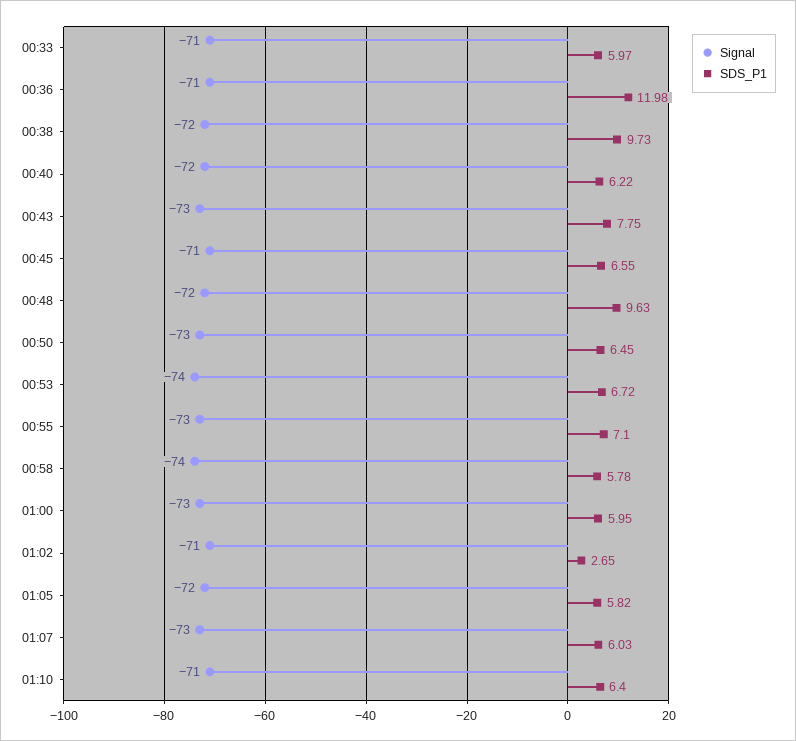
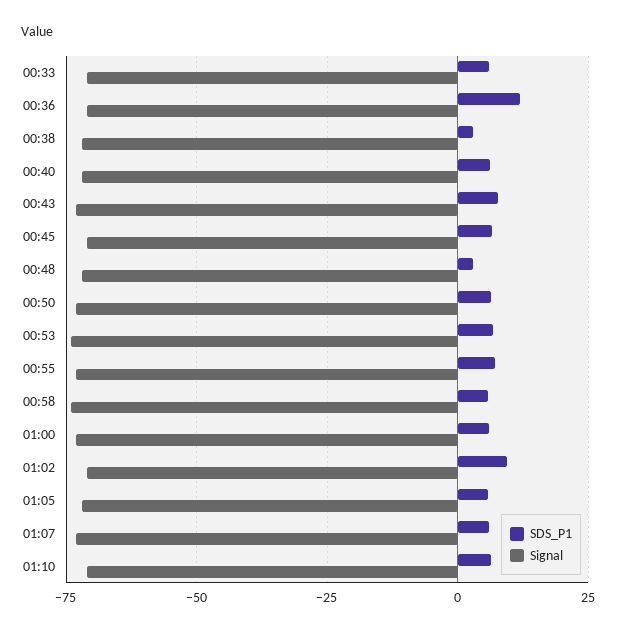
  {
    "Signal": {
      "00:33": -71,
      "00:36": -71,
      "00:38": -72,
      "00:40": -72,
      "00:43": -73,
      "00:45": -71,
      "00:48": -72,
      "00:50": -73,
      "00:53": -74,
      "00:55": -73,
      "00:58": -74,
      "01:00": -73,
      "01:02": -71,
      "01:05": -72,
      "01:07": -73,
      "01:10": -71
    },
    "SDS_P1": {
      "00:33": 5.97,
      "00:36": 11.98,
-     "00:38": 9.73,
+     "00:38": 2.5,
      "00:40": 6.22,
      "00:43": 7.75,
      "00:45": 6.55,
-     "00:48": 9.63,
+     "00:48": 2.5,
      "00:50": 6.45,
      "00:53": 6.72,
      "00:55": 7.1,
      "00:58": 5.78,
      "01:00": 5.95,
-     "01:02": 2.65,
+     "01:02": 10,
      "01:05": 5.82,
      "01:07": 6.03,
      "01:10": 6.4
    }
  }

